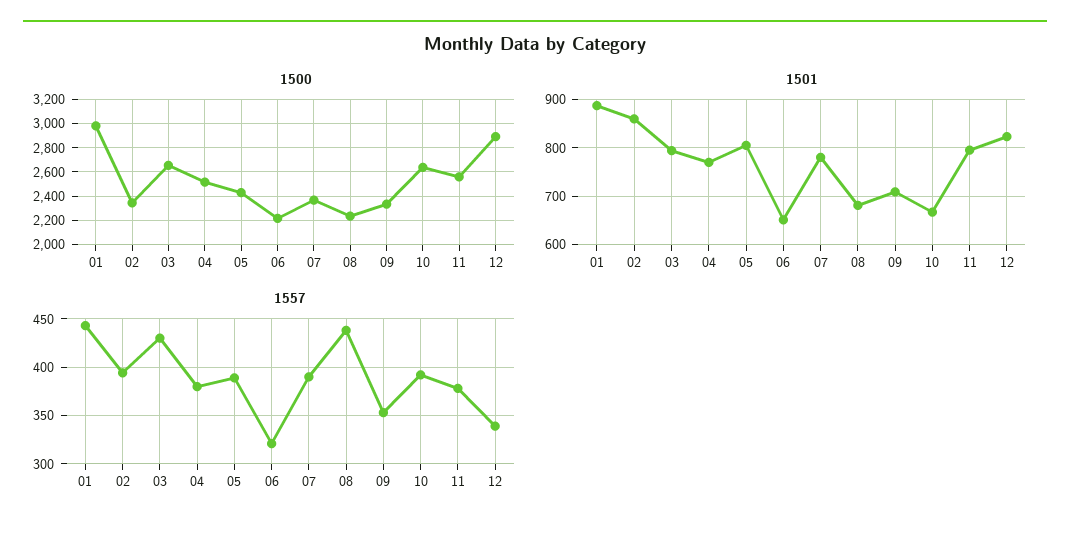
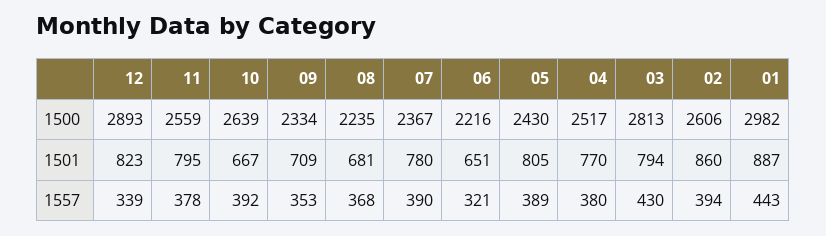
  {
    "1500": {
      "01": 2982,
-     "02": 2350,
+     "02": 2606,
-     "03": 2650,
+     "03": 2813,
      "04": 2517,
      "05": 2430,
      "06": 2216,
      "07": 2367,
      "08": 2235,
      "09": 2334,
      "10": 2639,
      "11": 2559,
      "12": 2893
    },
    "1501": {
      "01": 887,
      "02": 860,
      "03": 794,
      "04": 770,
      "05": 805,
      "06": 651,
      "07": 780,
      "08": 681,
      "09": 709,
      "10": 667,
      "11": 795,
      "12": 823
    },
    "1557": {
      "01": 443,
      "02": 394,
      "03": 430,
      "04": 380,
      "05": 389,
      "06": 321,
      "07": 390,
-     "08": 440,
+     "08": 368,
      "09": 353,
      "10": 392,
      "11": 378,
      "12": 339
    }
  }

